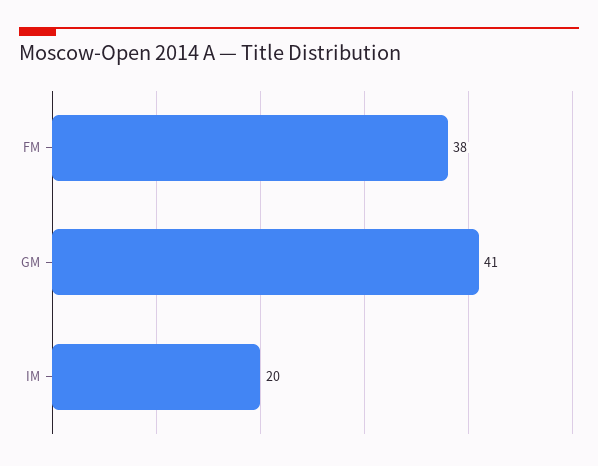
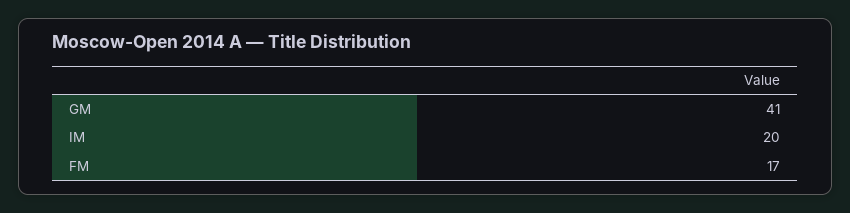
  {
-   "FM": 38,
+   "FM": 17,
    "GM": 41,
    "IM": 20
  }

